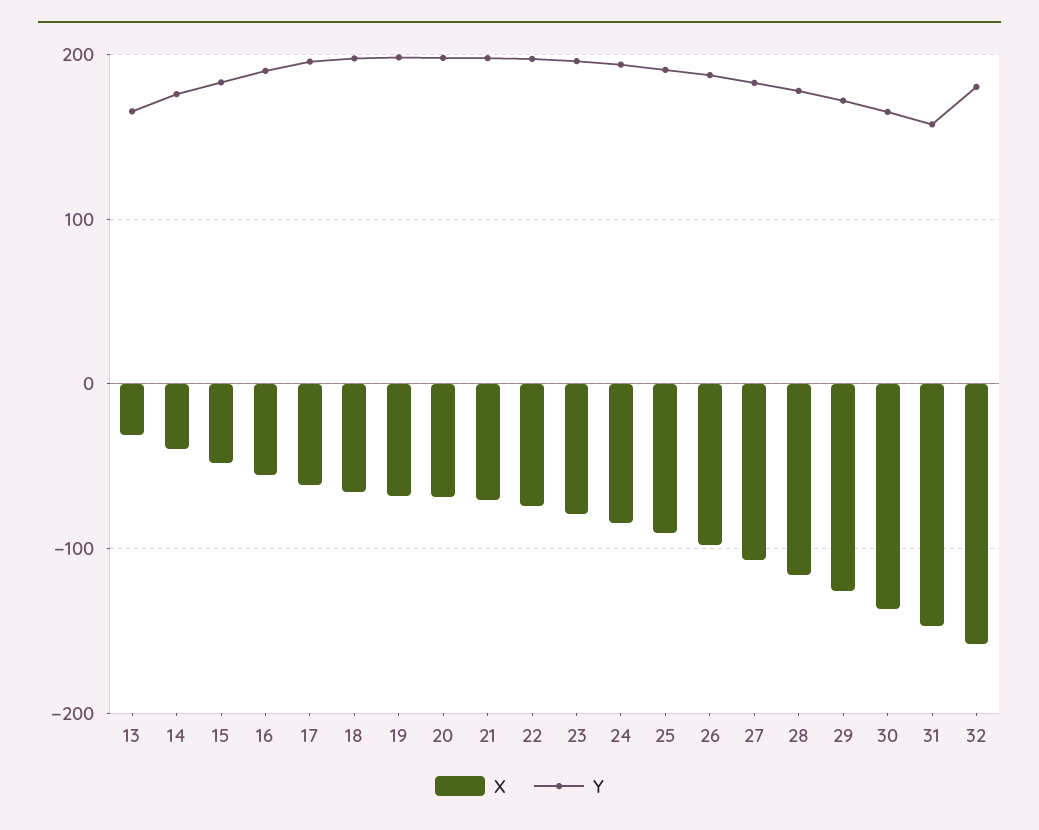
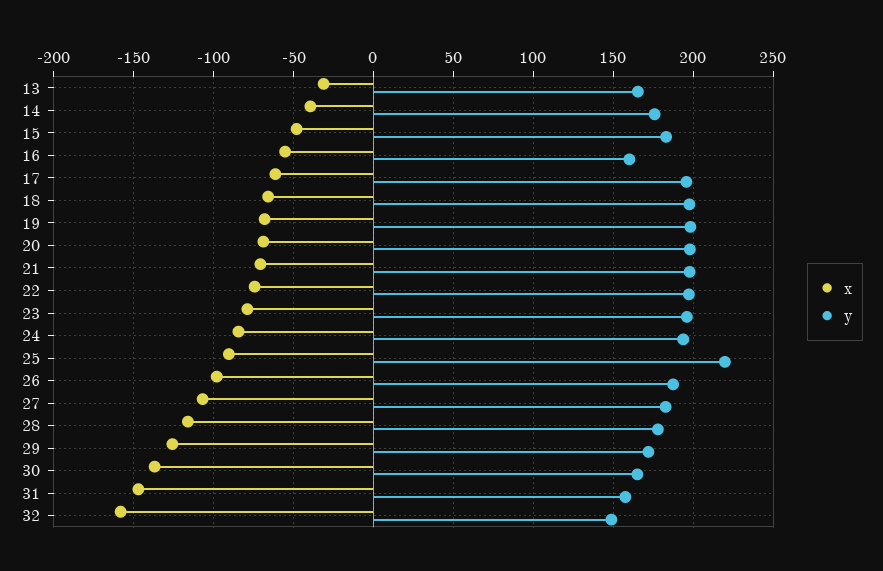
  {
    "X": {
      "13": -30,
      "14": -40,
      "15": -50,
      "16": -55,
      "17": -60,
      "18": -65,
      "19": -70,
      "20": -70,
      "21": -70,
      "22": -75,
      "23": -80,
      "24": -85,
      "25": -90,
      "26": -100,
      "27": -105,
      "28": -115,
      "29": -125,
      "30": -135,
      "31": -145,
      "32": -160
    },
    "Y": {
      "13": 165,
      "14": 175,
      "15": 185,
-     "16": 190,
+     "16": 160,
      "17": 195,
      "18": 200,
      "19": 200,
      "20": 200,
      "21": 200,
      "22": 195,
      "23": 195,
      "24": 195,
-     "25": 190,
+     "25": 220,
      "26": 185,
      "27": 185,
      "28": 180,
      "29": 170,
      "30": 165,
      "31": 160,
-     "32": 180
+     "32": 150
    }
  }

